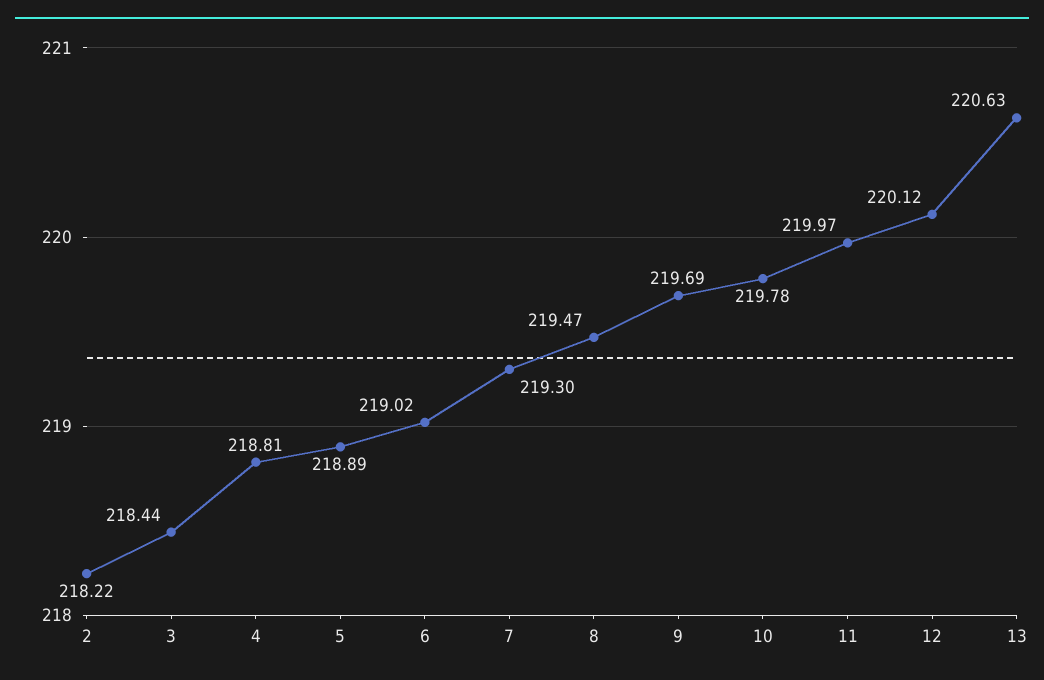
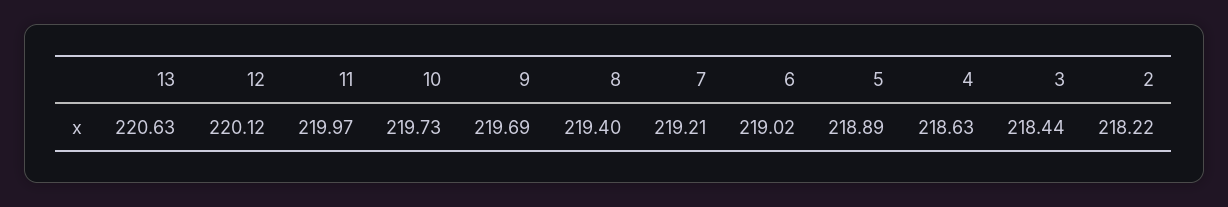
  {
    "2": 218.22,
    "3": 218.44,
-   "4": 218.81,
+   "4": 218.63,
    "5": 218.89,
    "6": 219.02,
-   "7": 219.3,
+   "7": 219.21,
-   "8": 219.47,
+   "8": 219.4,
    "9": 219.69,
-   "10": 219.78,
+   "10": 219.73,
    "11": 219.97,
    "12": 220.12,
    "13": 220.63
  }

